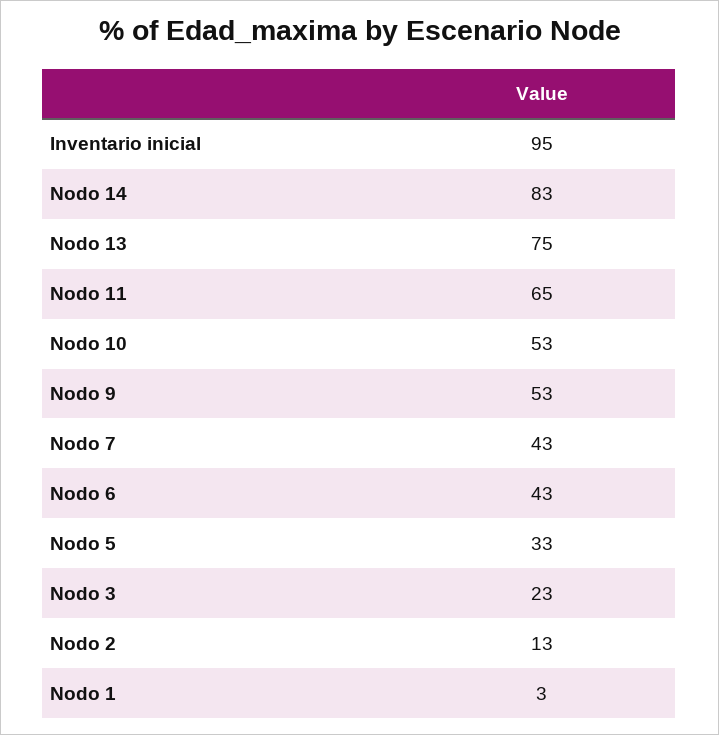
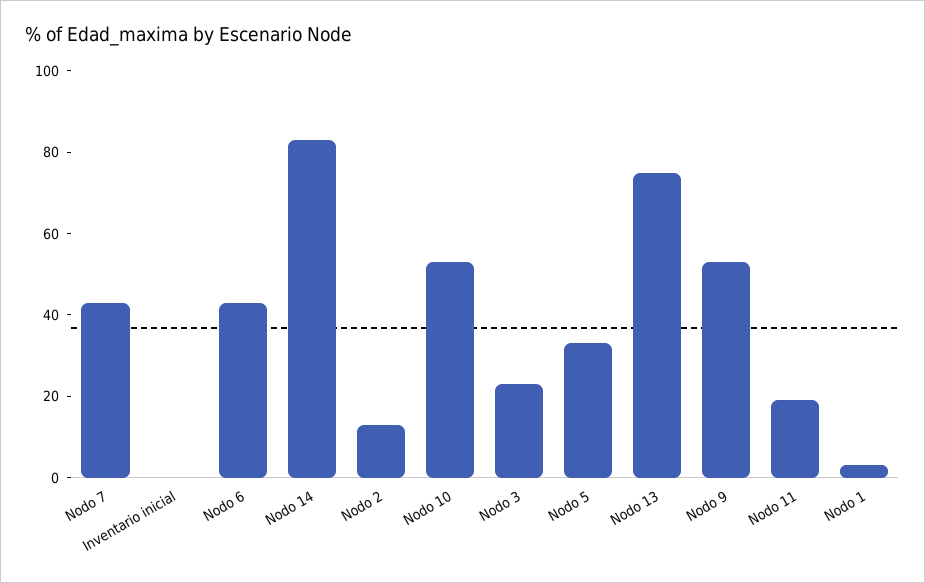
  {
-   "Inventario inicial": 95,
+   "Inventario inicial": 0,
    "Nodo 14": 83,
    "Nodo 13": 75,
-   "Nodo 11": 65,
+   "Nodo 11": 20,
    "Nodo 10": 53,
    "Nodo 9": 53,
    "Nodo 7": 43,
    "Nodo 6": 43,
    "Nodo 5": 33,
    "Nodo 3": 23,
    "Nodo 2": 13,
    "Nodo 1": 3
  }

